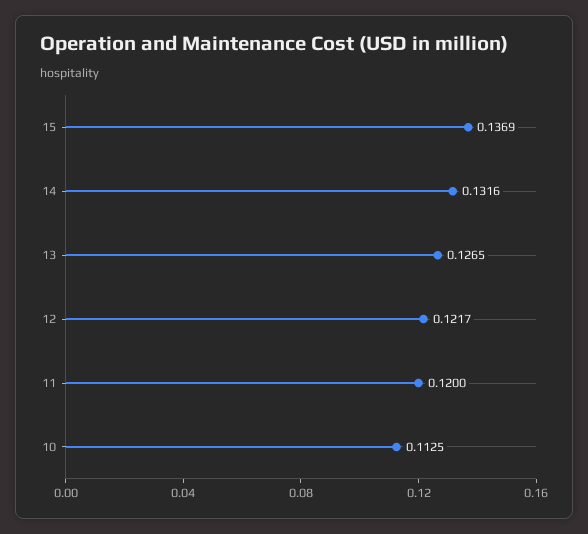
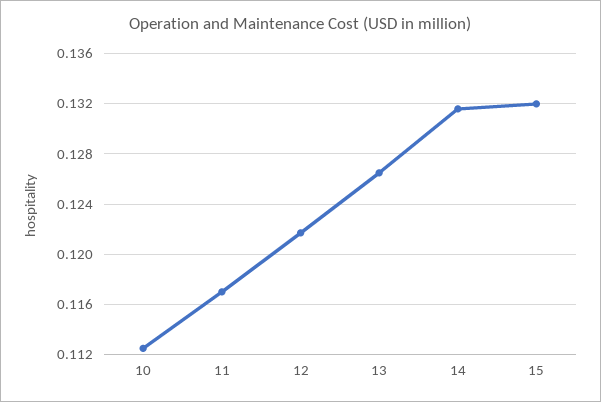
  {
-   "15": 0.1369,
+   "15": 0.132,
    "14": 0.1316,
    "13": 0.1265,
    "12": 0.1217,
-   "11": 0.12,
+   "11": 0.117,
    "10": 0.1125
  }

